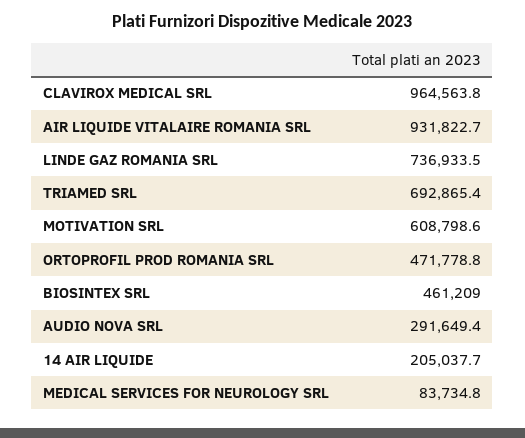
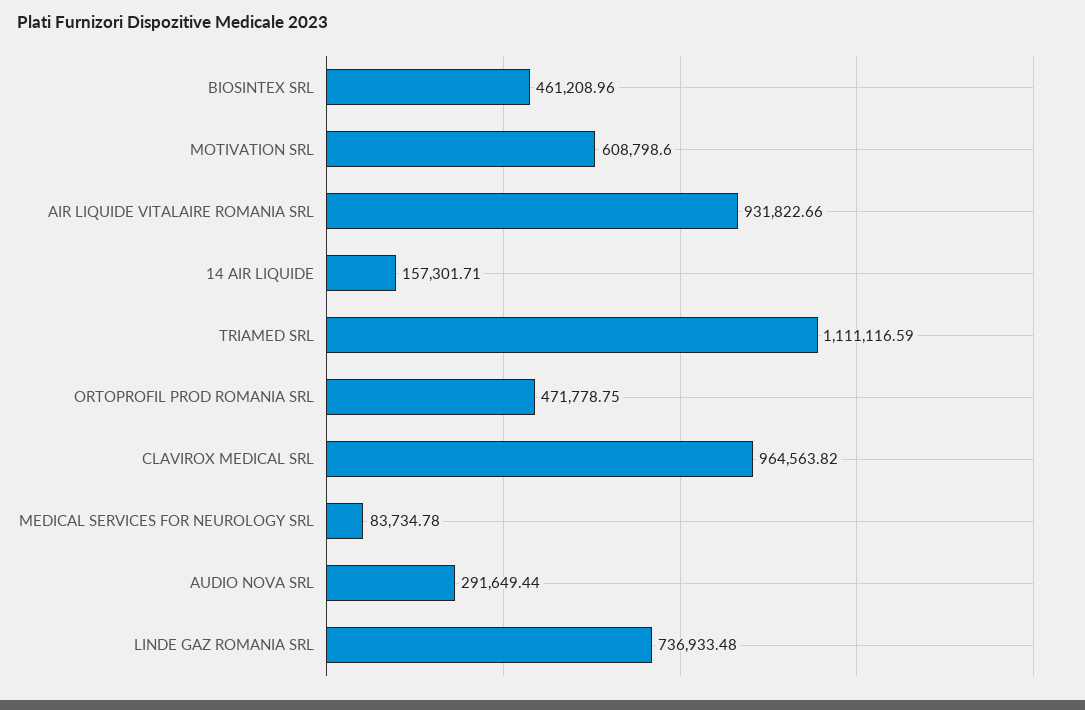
  {
    "CLAVIROX MEDICAL SRL": 964563.82,
    "AIR LIQUIDE VITALAIRE ROMANIA SRL": 931822.66,
    "LINDE GAZ ROMANIA SRL": 736933.48,
-   "TRIAMED SRL": 692865.4,
+   "TRIAMED SRL": 1111116.59,
    "MOTIVATION SRL": 608798.6,
    "ORTOPROFIL PROD ROMANIA SRL": 471778.75,
    "BIOSINTEX SRL": 461208.96,
    "AUDIO NOVA SRL": 291649.44,
-   "14 AIR LIQUIDE": 205037.7,
+   "14 AIR LIQUIDE": 157301.71,
    "MEDICAL SERVICES FOR NEUROLOGY SRL": 83734.78
  }

